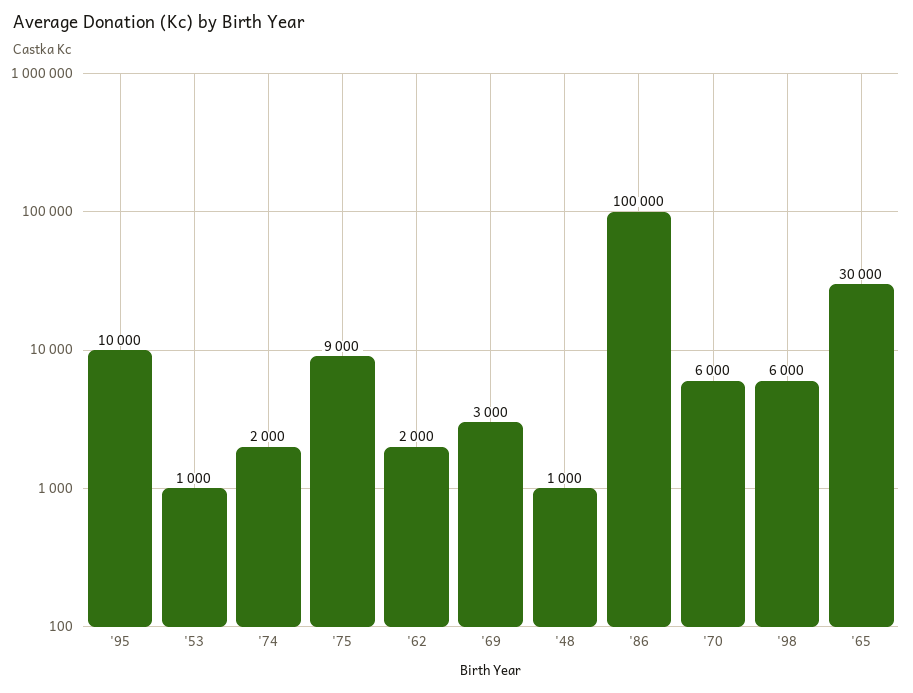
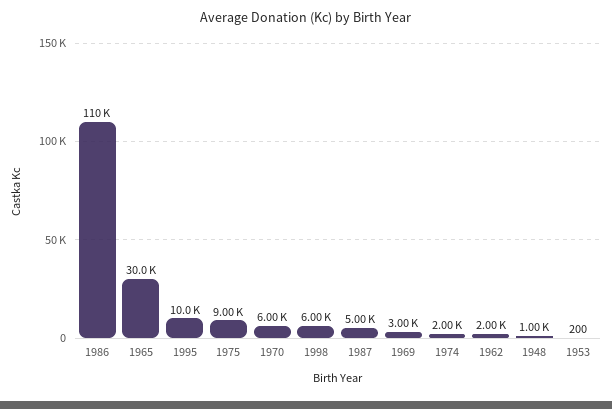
  {
    "'95": 10000,
-   "'53": 1000,
+   "'53": 200,
    "'74": 2000,
    "'75": 9000,
    "'62": 2000,
    "'69": 3000,
    "'48": 1000,
-   "'86": 100000,
+   "'86": 110000,
    "'70": 6000,
    "'98": 6000,
-   "'65": 30000
+   "'65": 30000,
+   "1987": 5000
  }

